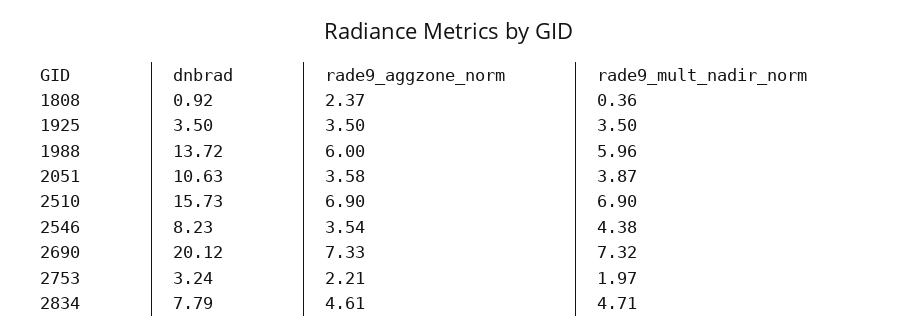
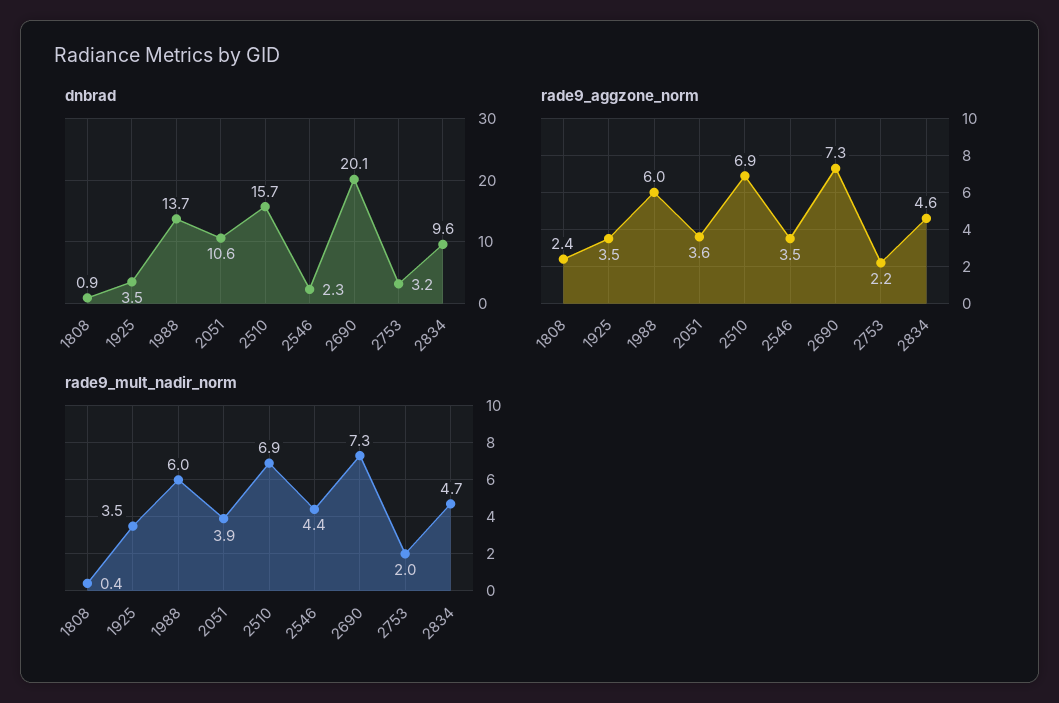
  {
    "dnbrad": {
      "1808": 0.92,
      "1925": 3.5,
      "1988": 13.72,
      "2051": 10.63,
      "2510": 15.73,
-     "2546": 8.23,
+     "2546": 2.3,
      "2690": 20.12,
      "2753": 3.24,
-     "2834": 7.79
+     "2834": 9.6
    },
    "rade9_aggzone_norm": {
      "1808": 2.37,
      "1925": 3.5,
      "1988": 6,
      "2051": 3.58,
      "2510": 6.9,
      "2546": 3.54,
      "2690": 7.33,
      "2753": 2.21,
      "2834": 4.61
    },
    "rade9_mult_nadir_norm": {
      "1808": 0.36,
      "1925": 3.5,
      "1988": 5.96,
      "2051": 3.87,
      "2510": 6.9,
      "2546": 4.38,
      "2690": 7.32,
      "2753": 1.97,
      "2834": 4.71
    }
  }

